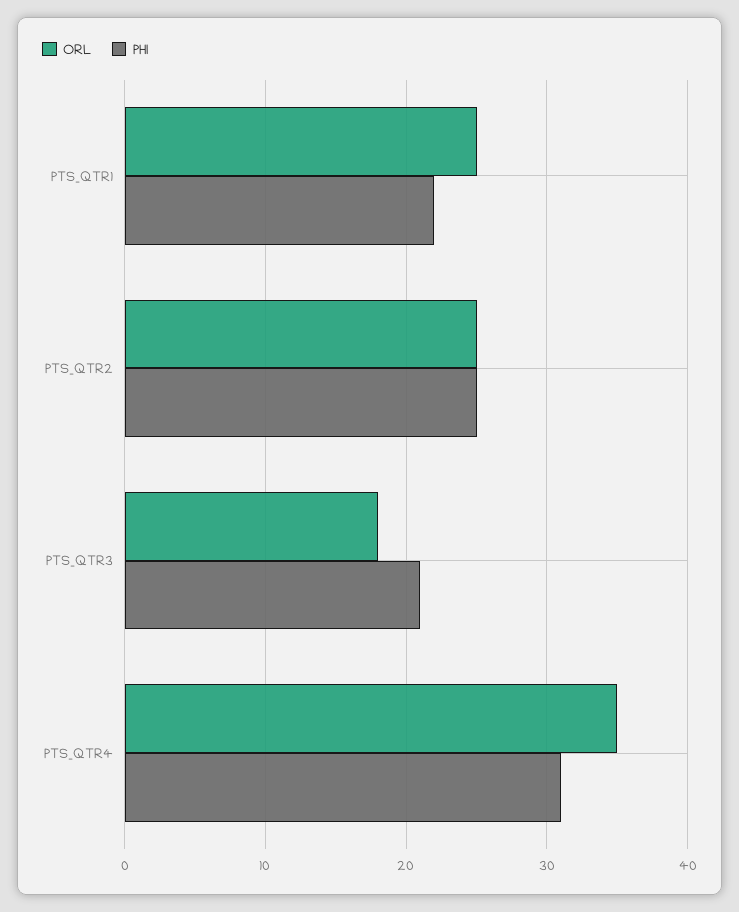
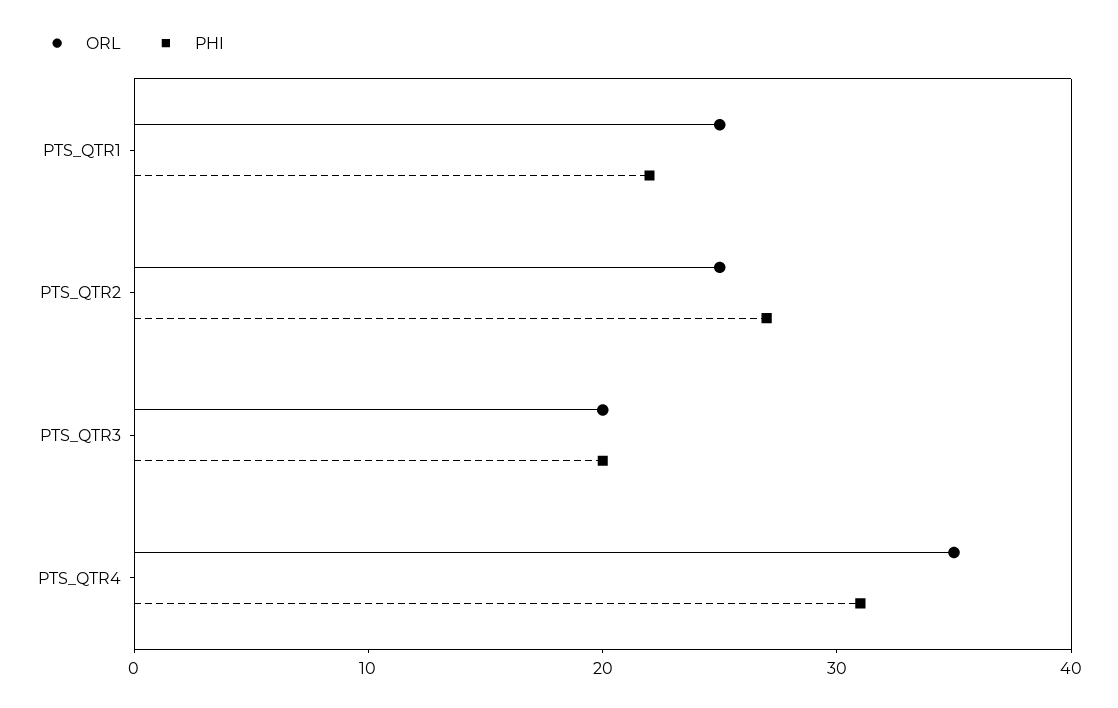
  {
    "ORL": {
      "PTS_QTR1": 25,
      "PTS_QTR2": 25,
-     "PTS_QTR3": 18,
+     "PTS_QTR3": 20,
      "PTS_QTR4": 35
    },
    "PHI": {
      "PTS_QTR1": 22,
-     "PTS_QTR2": 25,
+     "PTS_QTR2": 27,
-     "PTS_QTR3": 21,
+     "PTS_QTR3": 20,
      "PTS_QTR4": 31
    }
  }

